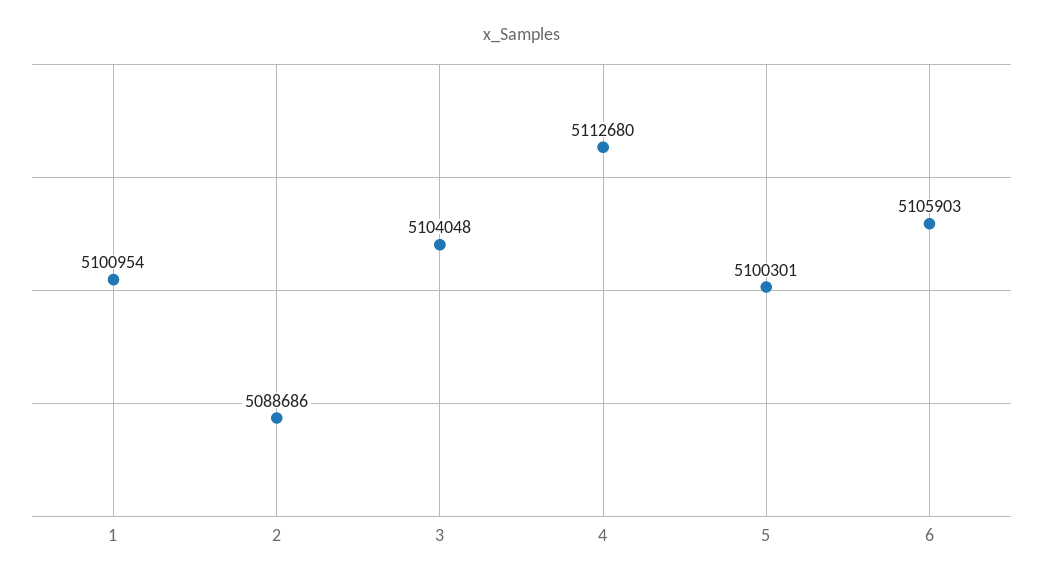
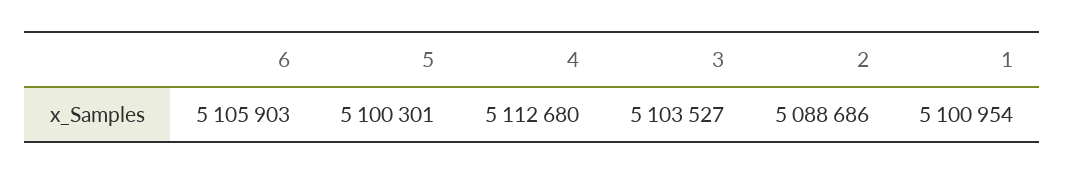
  {
    "1": 5100954,
    "2": 5088686,
-   "3": 5104048,
+   "3": 5103527,
    "4": 5112680,
    "5": 5100301,
    "6": 5105903
  }

